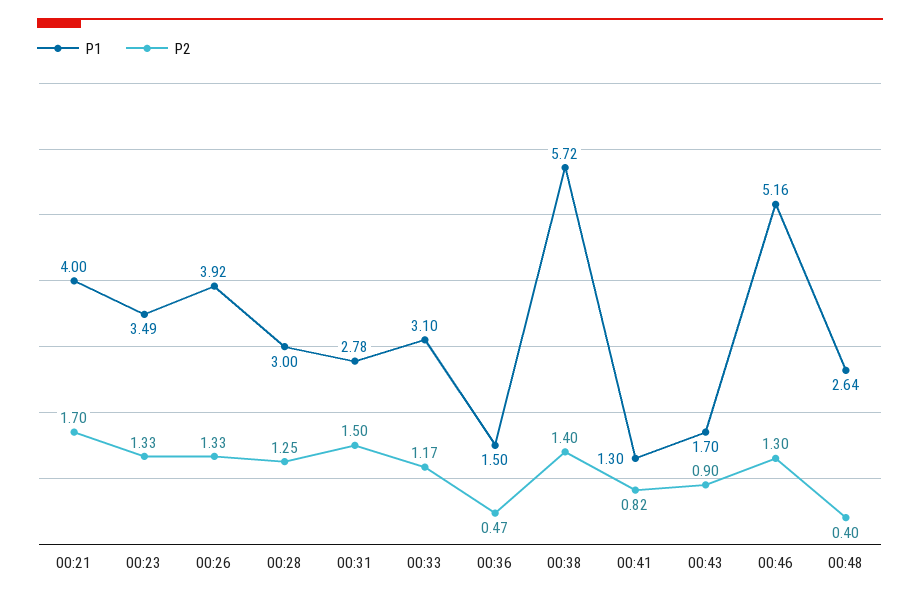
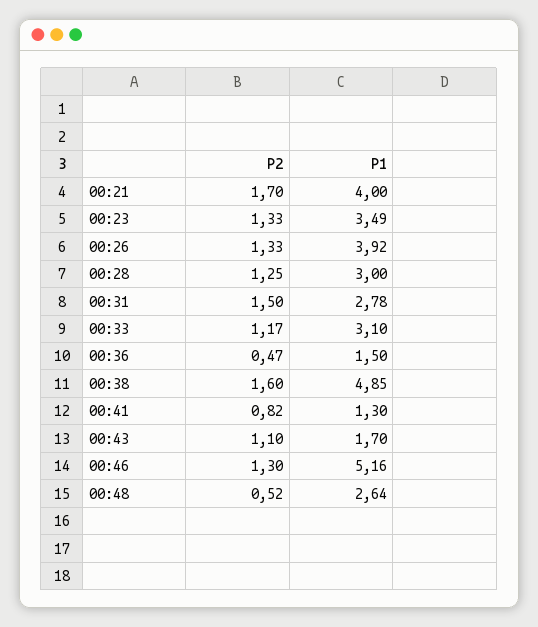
  {
    "P1": {
      "00:21": 4,
      "00:23": 3.49,
      "00:26": 3.92,
      "00:28": 3,
      "00:31": 2.78,
      "00:33": 3.1,
      "00:36": 1.5,
-     "00:38": 5.72,
+     "00:38": 4.85,
      "00:41": 1.3,
      "00:43": 1.7,
      "00:46": 5.16,
      "00:48": 2.64
    },
    "P2": {
      "00:21": 1.7,
      "00:23": 1.33,
      "00:26": 1.33,
      "00:28": 1.25,
      "00:31": 1.5,
      "00:33": 1.17,
      "00:36": 0.47,
-     "00:38": 1.4,
+     "00:38": 1.6,
      "00:41": 0.82,
-     "00:43": 0.9,
+     "00:43": 1.1,
      "00:46": 1.3,
-     "00:48": 0.4
+     "00:48": 0.52
    }
  }

